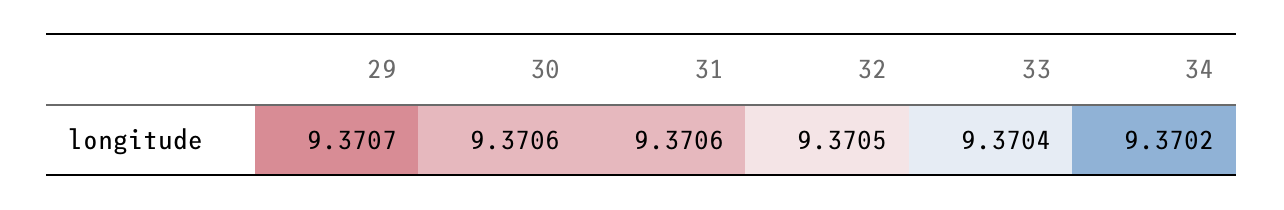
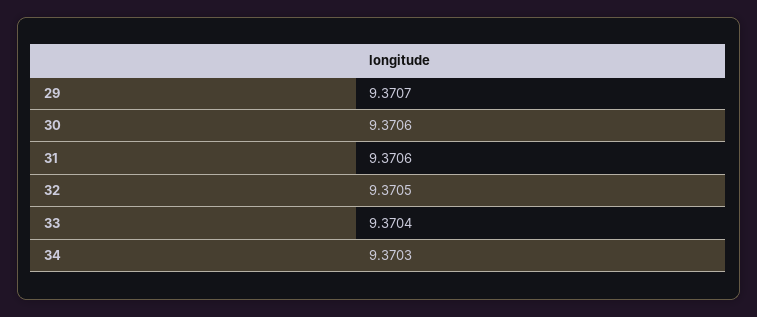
  {
    "29": 9.3707,
    "30": 9.3706,
    "31": 9.3706,
    "32": 9.3705,
    "33": 9.3704,
-   "34": 9.3702
+   "34": 9.3703
  }

